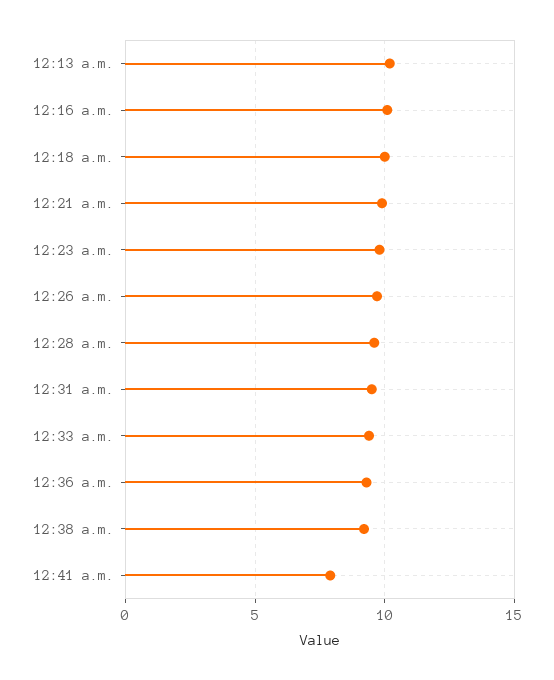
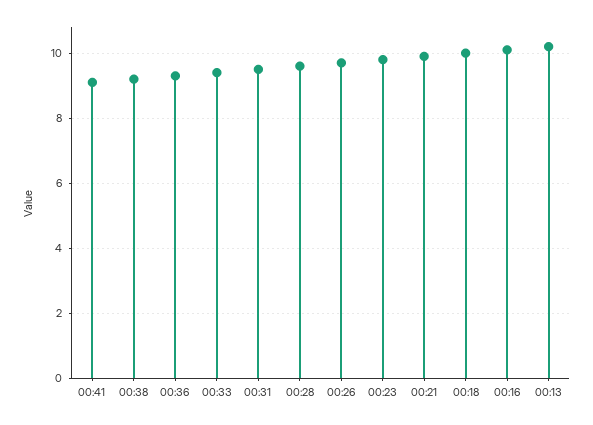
  {
    "12:13 a.m.": 10,
    "12:16 a.m.": 10,
    "12:18 a.m.": 10,
    "12:21 a.m.": 10,
    "12:23 a.m.": 10,
    "12:26 a.m.": 9.5,
    "12:28 a.m.": 9.5,
    "12:31 a.m.": 9.5,
    "12:33 a.m.": 9.5,
    "12:36 a.m.": 9.5,
    "12:38 a.m.": 9,
-   "12:41 a.m.": 8
+   "12:41 a.m.": 9
  }

